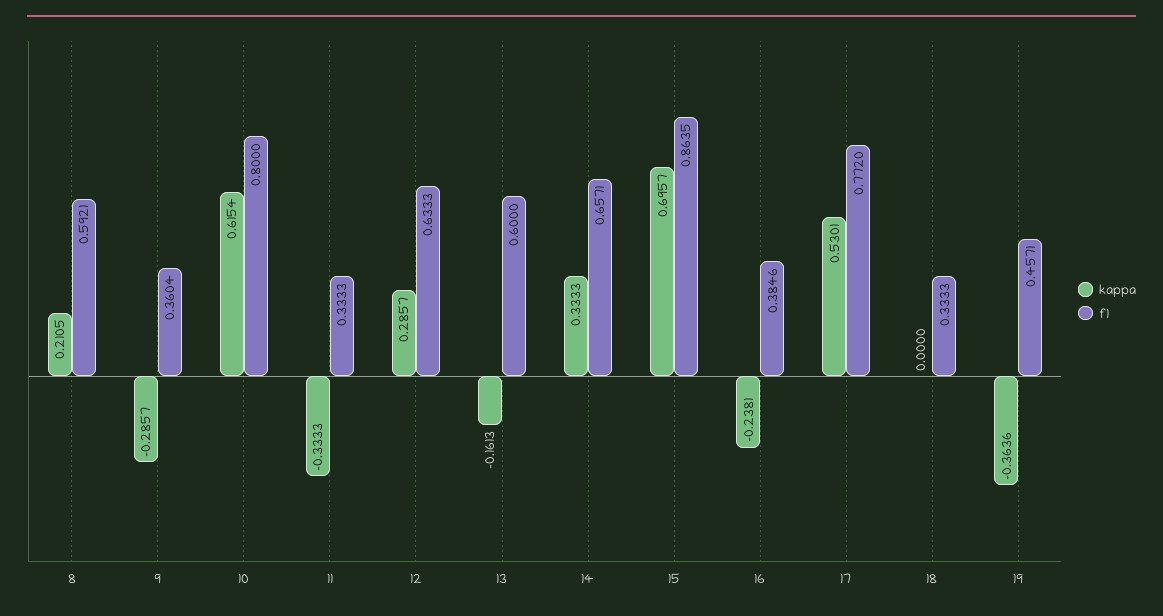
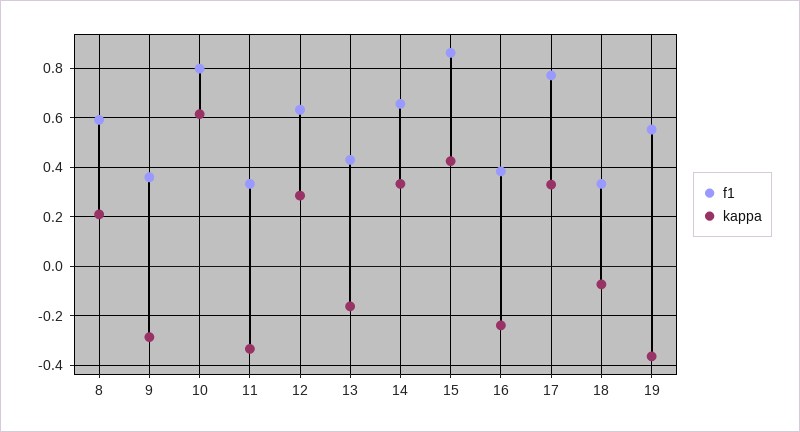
  {
    "kappa": {
      "8": 0.2105,
      "9": -0.2857,
      "10": 0.6154,
      "11": -0.3333,
      "12": 0.2857,
      "13": -0.1613,
      "14": 0.3333,
-     "15": 0.6957,
+     "15": 0.425,
      "16": -0.2381,
-     "17": 0.5301,
+     "17": 0.325,
-     "18": 0,
+     "18": -0.075,
      "19": -0.3636
    },
    "f1": {
      "8": 0.5921,
      "9": 0.3604,
      "10": 0.8,
      "11": 0.3333,
      "12": 0.6333,
-     "13": 0.6,
+     "13": 0.425,
      "14": 0.6571,
      "15": 0.8635,
      "16": 0.3846,
      "17": 0.772,
      "18": 0.3333,
-     "19": 0.4571
+     "19": 0.55
    }
  }

